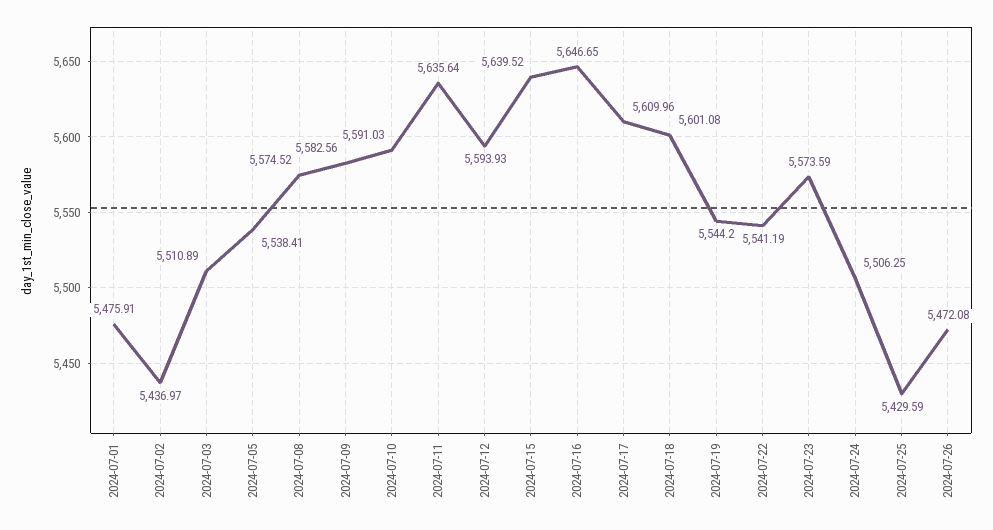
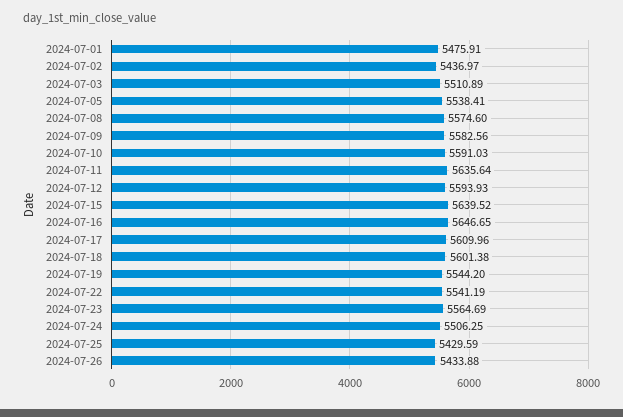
  {
    "2024-07-01": 5475.91,
    "2024-07-02": 5436.97,
    "2024-07-03": 5510.89,
    "2024-07-05": 5538.41,
-   "2024-07-08": 5574.52,
+   "2024-07-08": 5574.6,
    "2024-07-09": 5582.56,
    "2024-07-10": 5591.03,
    "2024-07-11": 5635.64,
    "2024-07-12": 5593.93,
    "2024-07-15": 5639.52,
    "2024-07-16": 5646.65,
    "2024-07-17": 5609.96,
-   "2024-07-18": 5601.08,
+   "2024-07-18": 5601.38,
    "2024-07-19": 5544.2,
    "2024-07-22": 5541.19,
-   "2024-07-23": 5573.59,
+   "2024-07-23": 5564.69,
    "2024-07-24": 5506.25,
    "2024-07-25": 5429.59,
-   "2024-07-26": 5472.08
+   "2024-07-26": 5433.88
  }

